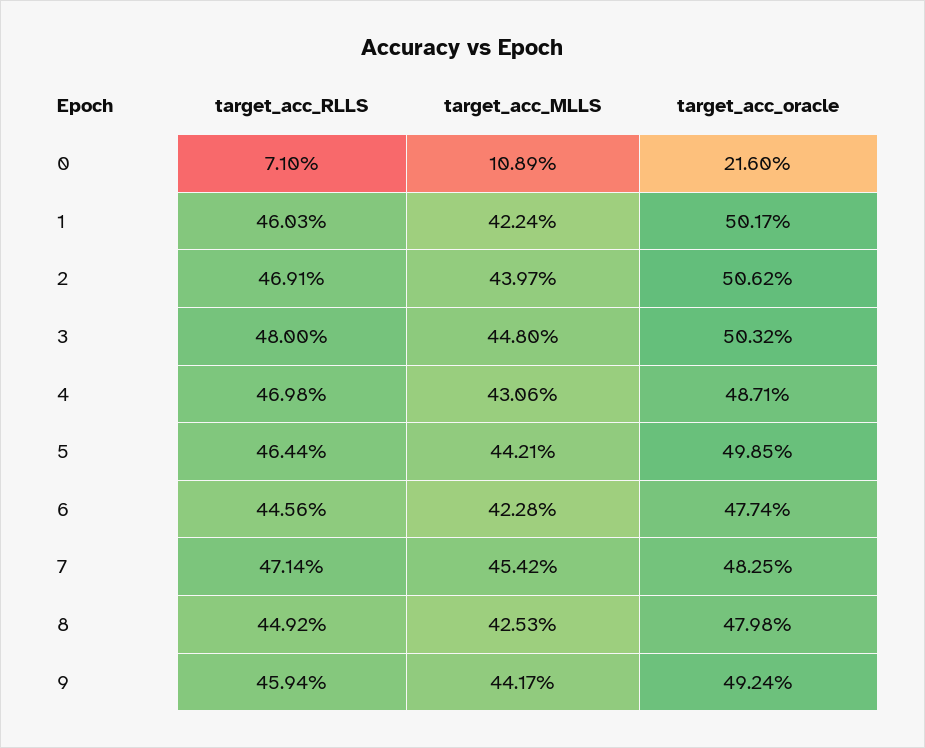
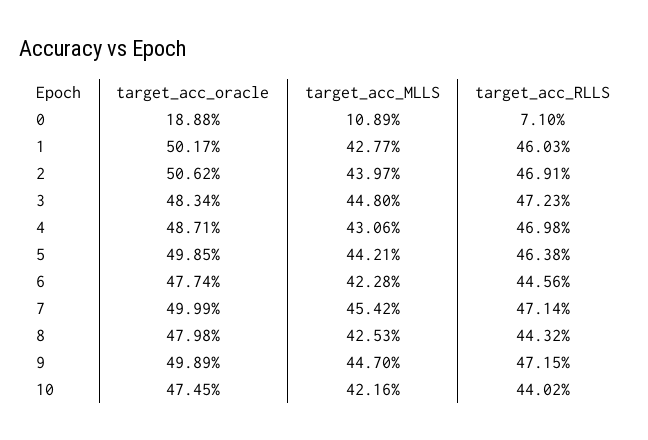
  {
    "target_acc_RLLS": {
      "0": 7.1,
      "1": 46.03,
      "2": 46.91,
-     "3": 48,
+     "3": 47.23,
      "4": 46.98,
-     "5": 46.44,
+     "5": 46.38,
      "6": 44.56,
      "7": 47.14,
-     "8": 44.92,
+     "8": 44.32,
-     "9": 45.94
+     "9": 47.15,
+     "10": 44.02
    },
    "target_acc_MLLS": {
      "0": 10.89,
-     "1": 42.24,
+     "1": 42.77,
      "2": 43.97,
      "3": 44.8,
      "4": 43.06,
      "5": 44.21,
      "6": 42.28,
      "7": 45.42,
      "8": 42.53,
-     "9": 44.17
+     "9": 44.7,
+     "10": 42.16
    },
    "target_acc_oracle": {
-     "0": 21.6,
+     "0": 18.88,
      "1": 50.17,
      "2": 50.62,
-     "3": 50.32,
+     "3": 48.34,
      "4": 48.71,
      "5": 49.85,
      "6": 47.74,
-     "7": 48.25,
+     "7": 49.99,
      "8": 47.98,
-     "9": 49.24
+     "9": 49.89,
+     "10": 47.45
    }
  }

